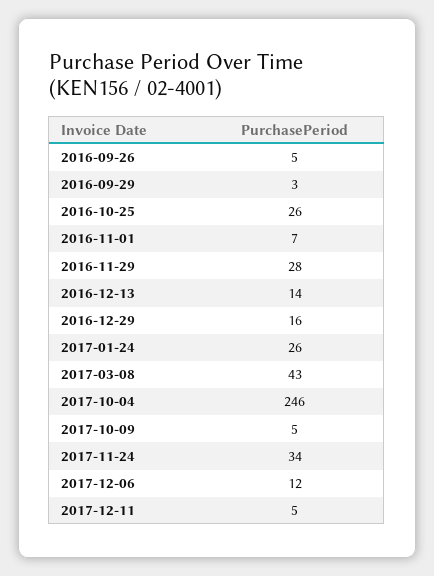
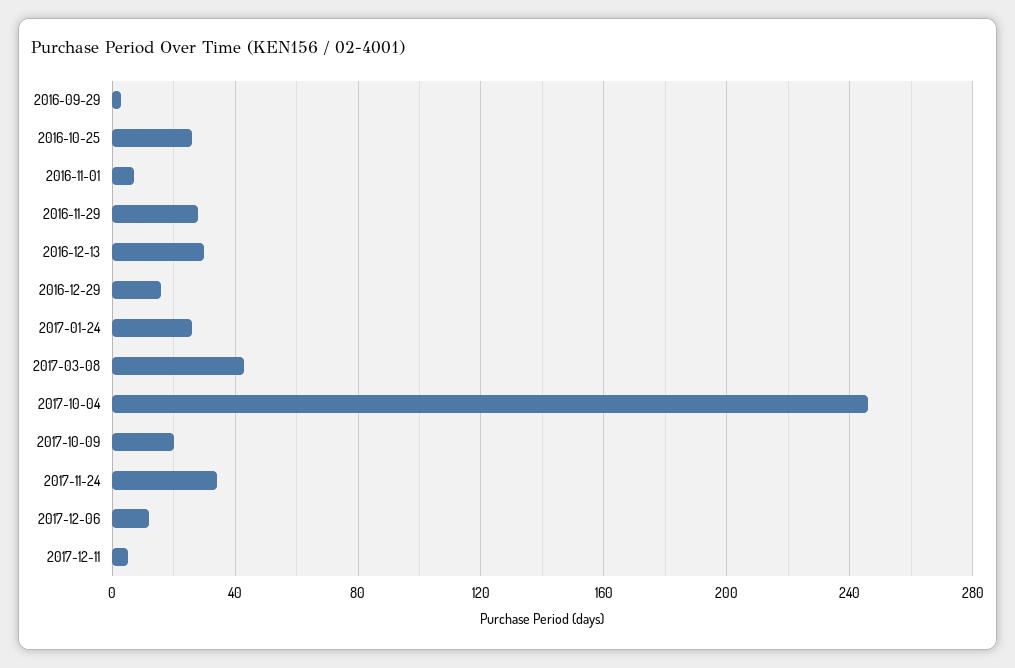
  {
-   "2016-09-26": 5,
    "2016-09-29": 3,
    "2016-10-25": 26,
    "2016-11-01": 7,
    "2016-11-29": 28,
-   "2016-12-13": 14,
+   "2016-12-13": 30,
    "2016-12-29": 16,
    "2017-01-24": 26,
    "2017-03-08": 43,
    "2017-10-04": 246,
-   "2017-10-09": 5,
+   "2017-10-09": 20,
    "2017-11-24": 34,
    "2017-12-06": 12,
    "2017-12-11": 5
  }

